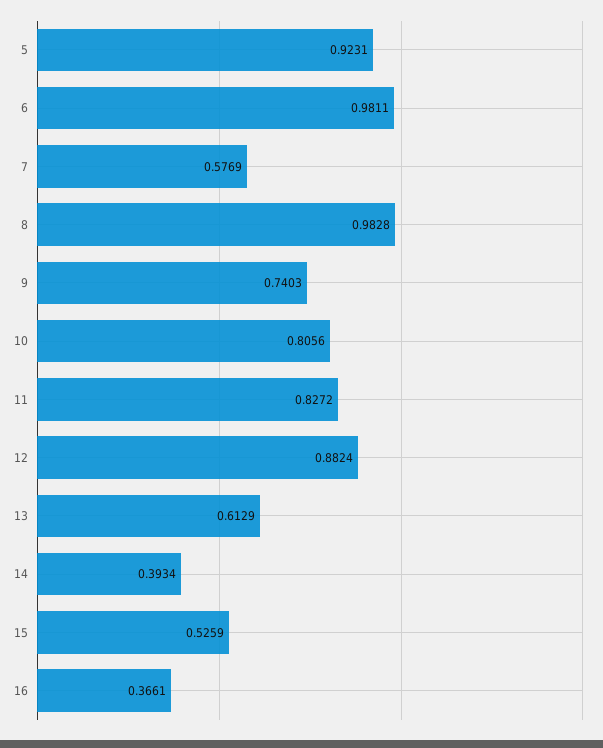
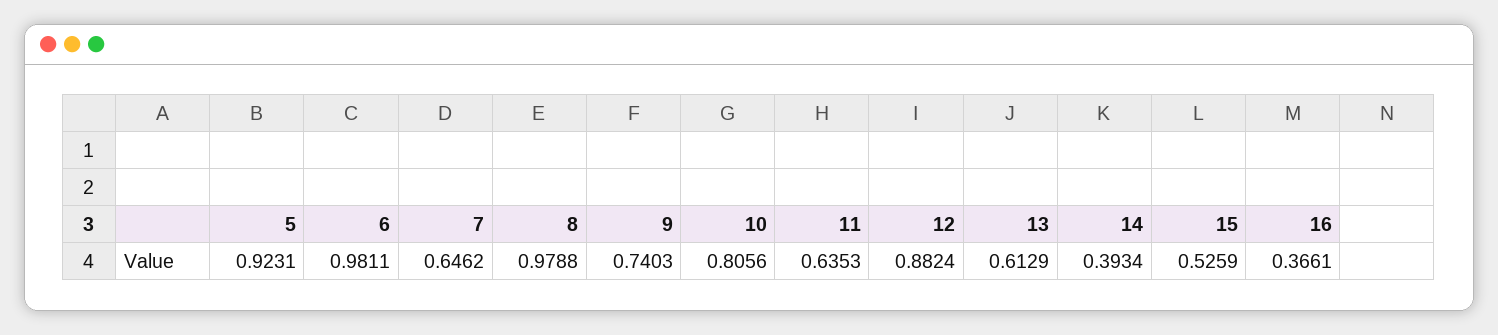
  {
    "5": 0.9231,
    "6": 0.9811,
-   "7": 0.5769,
+   "7": 0.6462,
-   "8": 0.9828,
+   "8": 0.9788,
    "9": 0.7403,
    "10": 0.8056,
-   "11": 0.8272,
+   "11": 0.6353,
    "12": 0.8824,
    "13": 0.6129,
    "14": 0.3934,
    "15": 0.5259,
    "16": 0.3661
  }

